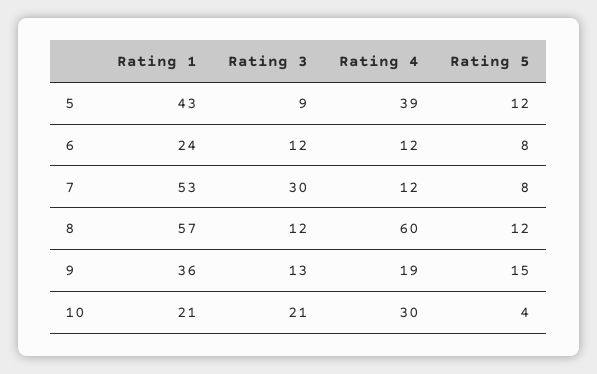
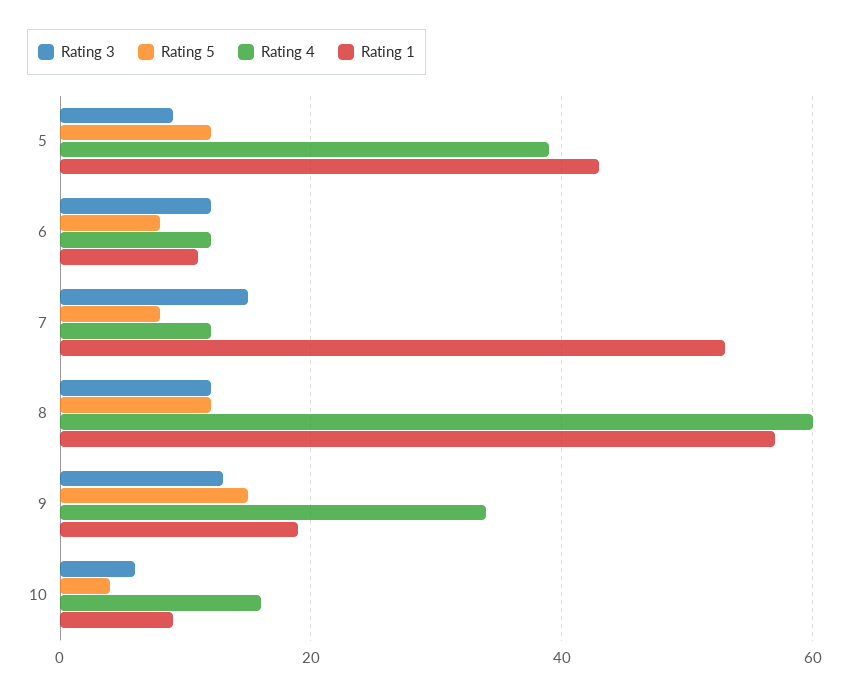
  {
    "Rating 1": {
      "5": 43,
-     "6": 24,
+     "6": 10,
      "7": 53,
      "8": 57,
-     "9": 36,
+     "9": 20,
-     "10": 21
+     "10": 10
    },
    "Rating 3": {
      "5": 9,
      "6": 12,
-     "7": 30,
+     "7": 15,
      "8": 12,
      "9": 13,
-     "10": 21
+     "10": 5
    },
    "Rating 4": {
      "5": 39,
      "6": 12,
      "7": 12,
      "8": 60,
-     "9": 19,
+     "9": 35,
-     "10": 30
+     "10": 15
    },
    "Rating 5": {
      "5": 12,
      "6": 8,
      "7": 8,
      "8": 12,
      "9": 15,
      "10": 4
    }
  }

